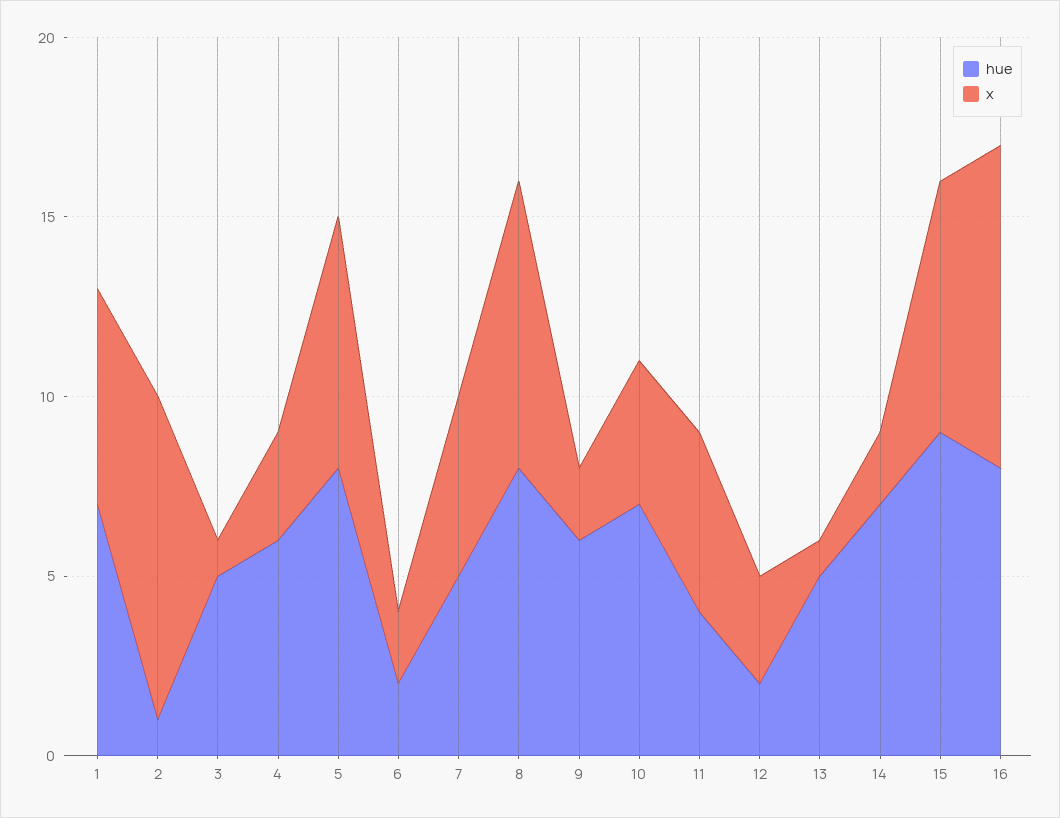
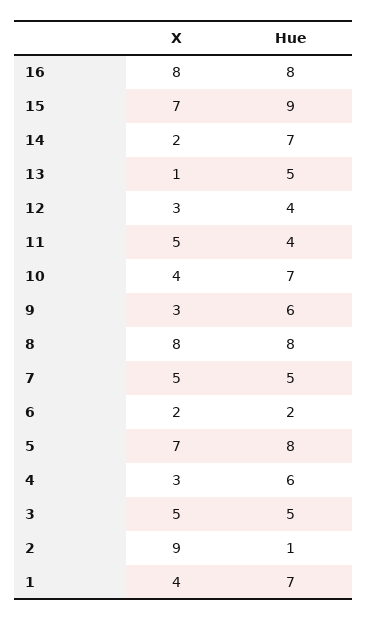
  {
    "hue": {
      "1": 7,
      "2": 1,
      "3": 5,
      "4": 6,
      "5": 8,
      "6": 2,
      "7": 5,
      "8": 8,
      "9": 6,
      "10": 7,
      "11": 4,
-     "12": 2,
+     "12": 4,
      "13": 5,
      "14": 7,
      "15": 9,
      "16": 8
    },
    "x": {
-     "1": 6,
+     "1": 4,
      "2": 9,
-     "3": 1,
+     "3": 5,
      "4": 3,
      "5": 7,
      "6": 2,
      "7": 5,
      "8": 8,
-     "9": 2,
+     "9": 3,
      "10": 4,
      "11": 5,
      "12": 3,
      "13": 1,
      "14": 2,
      "15": 7,
-     "16": 9
+     "16": 8
    }
  }

